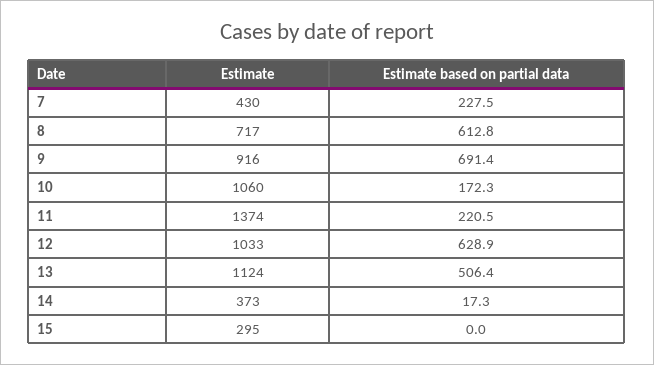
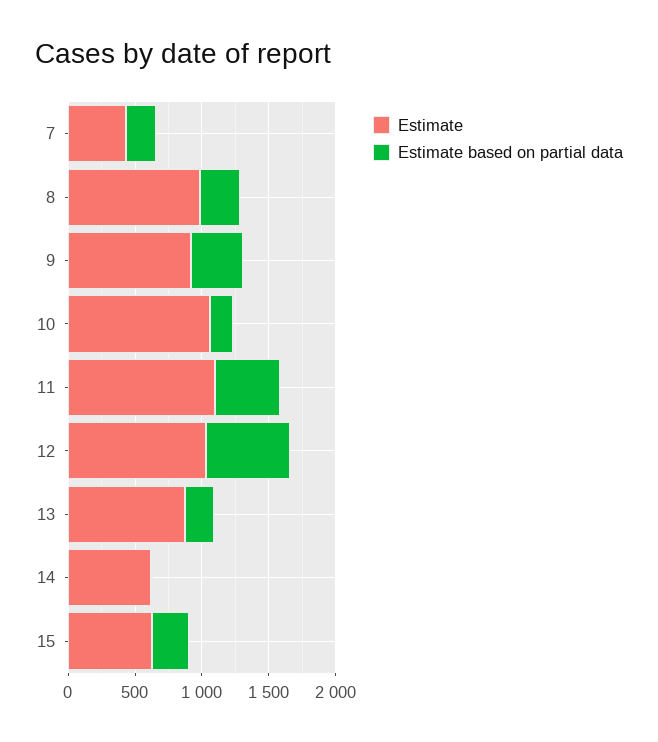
  {
    "Estimate": {
      "7": 430,
-     "8": 717,
+     "8": 1000,
      "9": 916,
      "10": 1060,
-     "11": 1374,
+     "11": 1100,
      "12": 1033,
-     "13": 1124,
+     "13": 900,
-     "14": 373,
+     "14": 600,
-     "15": 295
+     "15": 600
    },
    "Estimate based on partial data": {
      "7": 227.5,
-     "8": 612.8,
+     "8": 300,
-     "9": 691.4,
+     "9": 400,
      "10": 172.3,
-     "11": 220.5,
+     "11": 500,
      "12": 628.9,
-     "13": 506.4,
+     "13": 200,
      "14": 17.3,
-     "15": 0
+     "15": 300
    }
  }

